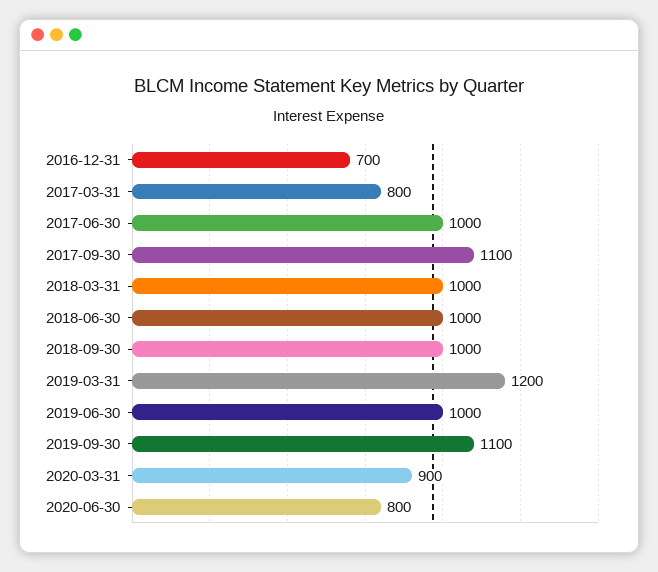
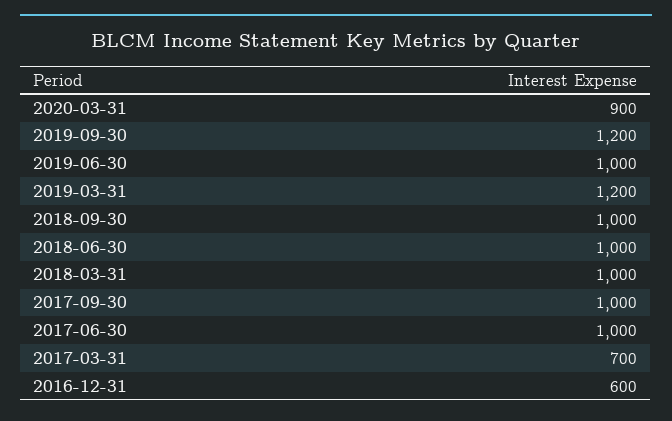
  {
-   "2016-12-31": 700,
+   "2016-12-31": 600,
-   "2017-03-31": 800,
+   "2017-03-31": 700,
    "2017-06-30": 1000,
-   "2017-09-30": 1100,
+   "2017-09-30": 1000,
    "2018-03-31": 1000,
    "2018-06-30": 1000,
    "2018-09-30": 1000,
    "2019-03-31": 1200,
    "2019-06-30": 1000,
-   "2019-09-30": 1100,
+   "2019-09-30": 1200,
-   "2020-03-31": 900,
+   "2020-03-31": 900
-   "2020-06-30": 800
  }

